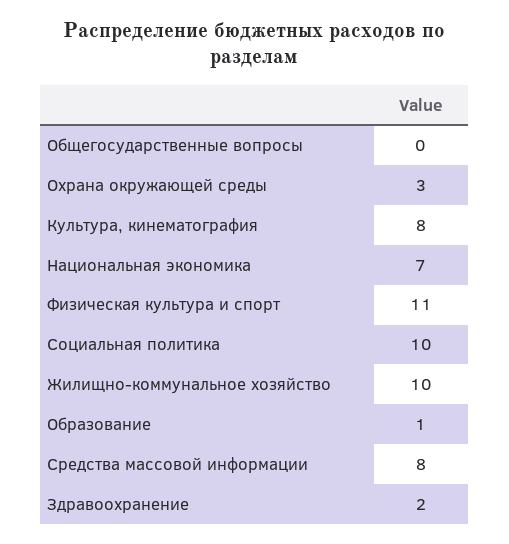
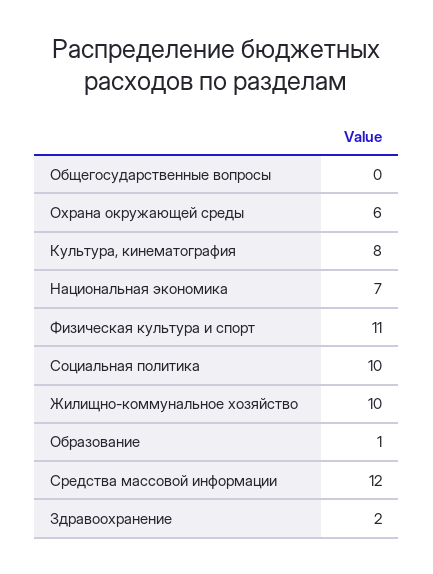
  {
    "Общегосударственные вопросы": 0,
-   "Охрана окружающей среды": 3,
+   "Охрана окружающей среды": 6,
    "Культура, кинематография": 8,
    "Национальная экономика": 7,
    "Физическая культура и спорт": 11,
    "Социальная политика": 10,
    "Жилищно-коммунальное хозяйство": 10,
    "Образование": 1,
-   "Средства массовой информации": 8,
+   "Средства массовой информации": 12,
    "Здравоохранение": 2
  }

